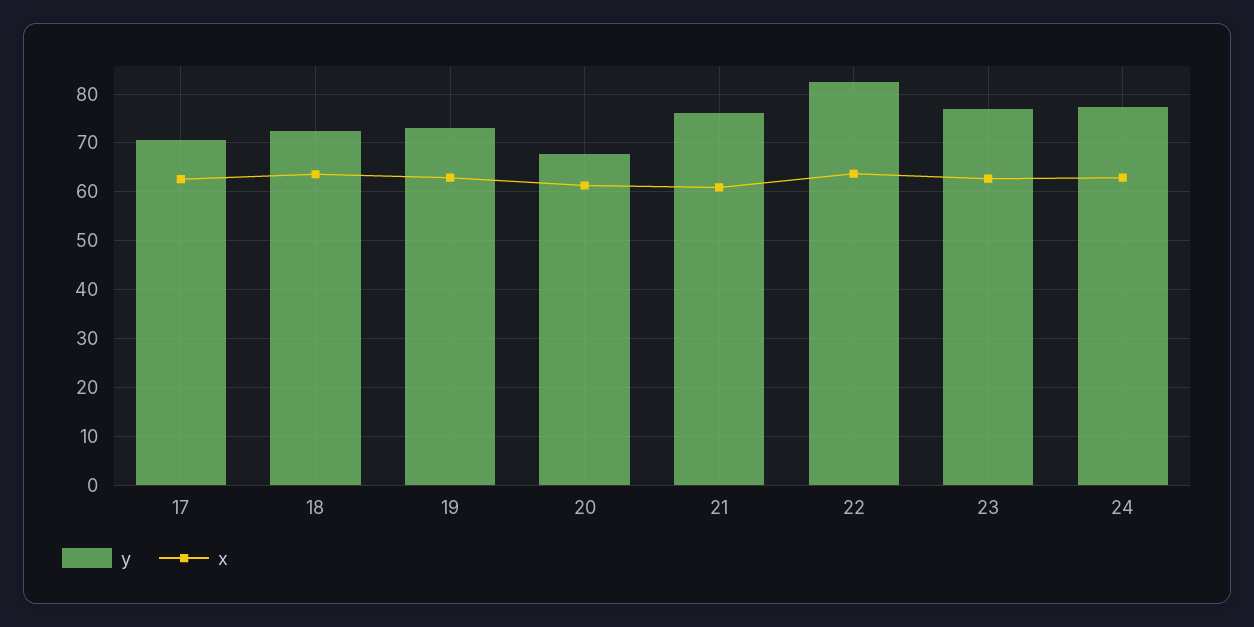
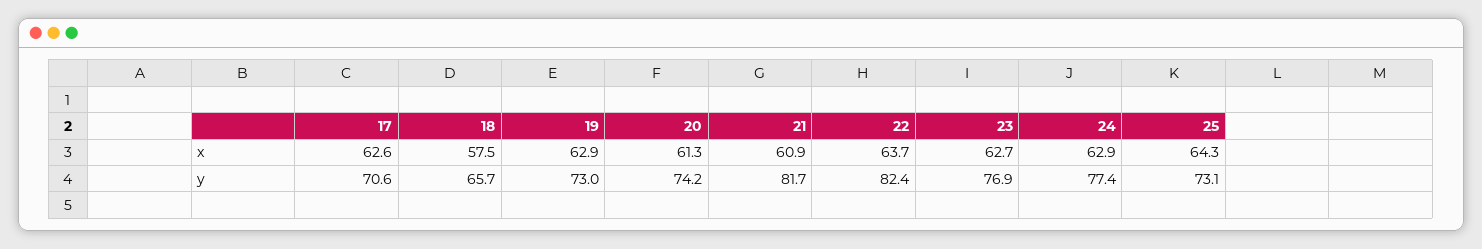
  {
    "y": {
      "17": 70.6,
-     "18": 72,
+     "18": 65.7,
      "19": 73,
-     "20": 68,
+     "20": 74.2,
-     "21": 76,
+     "21": 81.7,
      "22": 82.4,
      "23": 76.9,
-     "24": 77.4
+     "24": 77.4,
+     "25": 73.1
    },
    "x": {
      "17": 62.6,
-     "18": 64,
+     "18": 57.5,
      "19": 62.9,
      "20": 61.3,
      "21": 60.9,
      "22": 63.7,
      "23": 62.7,
-     "24": 62.9
+     "24": 62.9,
+     "25": 64.3
    }
  }

